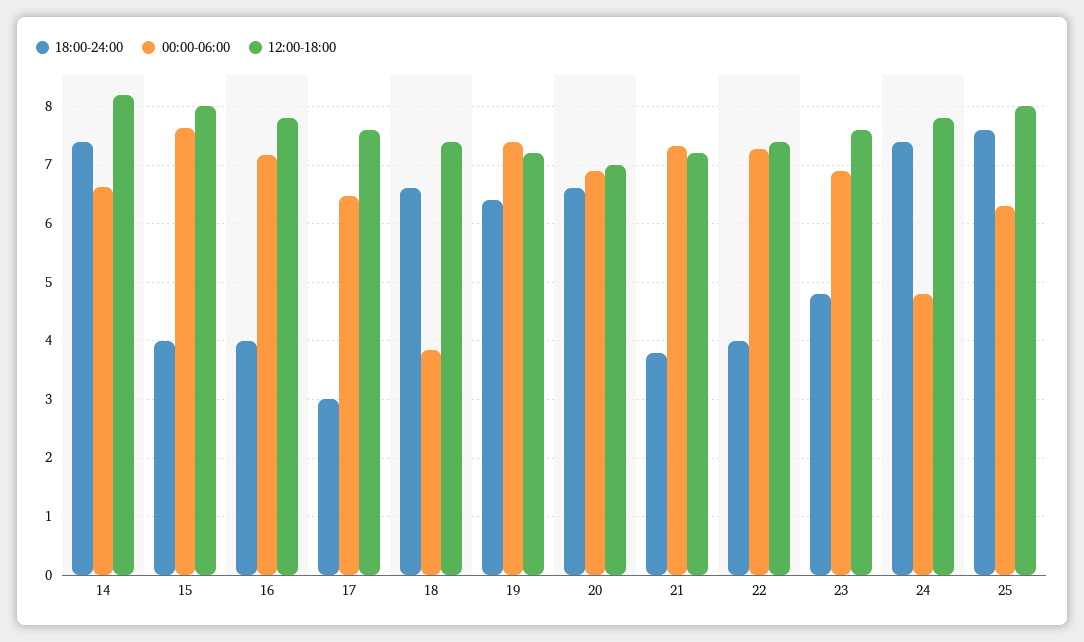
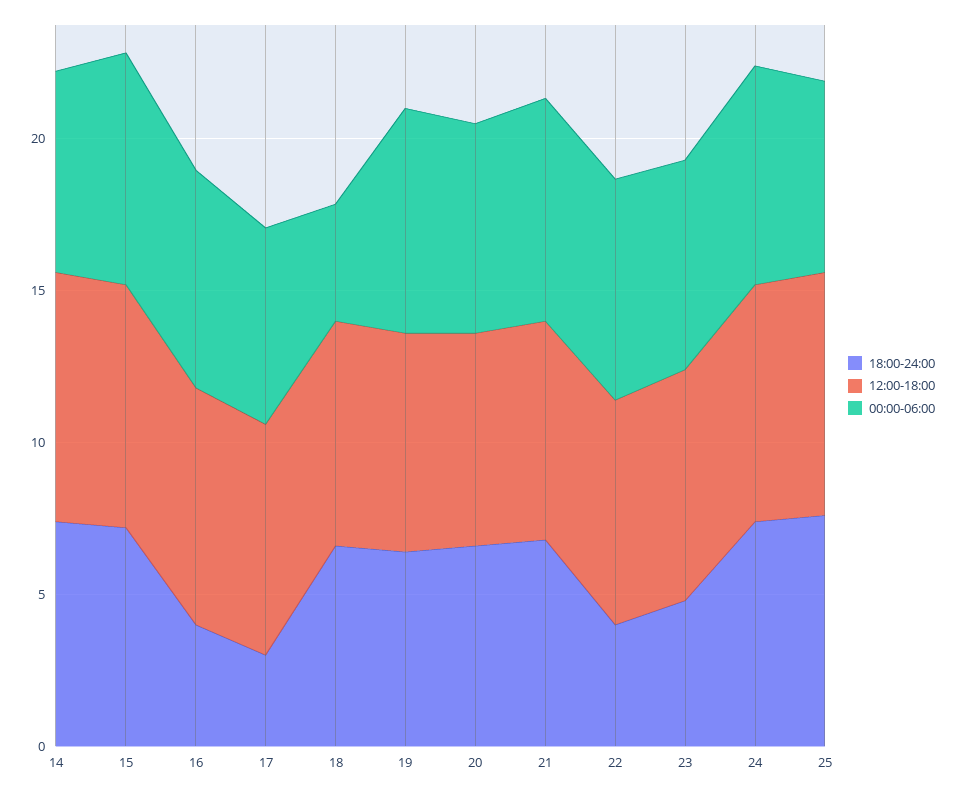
  {
    "18:00-24:00": {
      "14": 7.4,
-     "15": 4,
+     "15": 7,
      "16": 4,
      "17": 3,
      "18": 6.6,
      "19": 6.4,
      "20": 6.6,
-     "21": 3.8,
+     "21": 7,
      "22": 4,
      "23": 4.8,
      "24": 7.4,
      "25": 7.6
    },
    "00:00-06:00": {
      "14": 6.6,
      "15": 7.6,
      "16": 7.2,
      "17": 6.4,
      "18": 3.8,
      "19": 7.4,
      "20": 7,
      "21": 7.4,
      "22": 7.2,
      "23": 7,
-     "24": 4.8,
+     "24": 7,
      "25": 6.4
    },
    "12:00-18:00": {
      "14": 8.2,
      "15": 8,
      "16": 7.8,
      "17": 7.6,
      "18": 7.4,
      "19": 7.2,
      "20": 7,
      "21": 7.2,
      "22": 7.4,
      "23": 7.6,
      "24": 7.8,
      "25": 8
    }
  }

